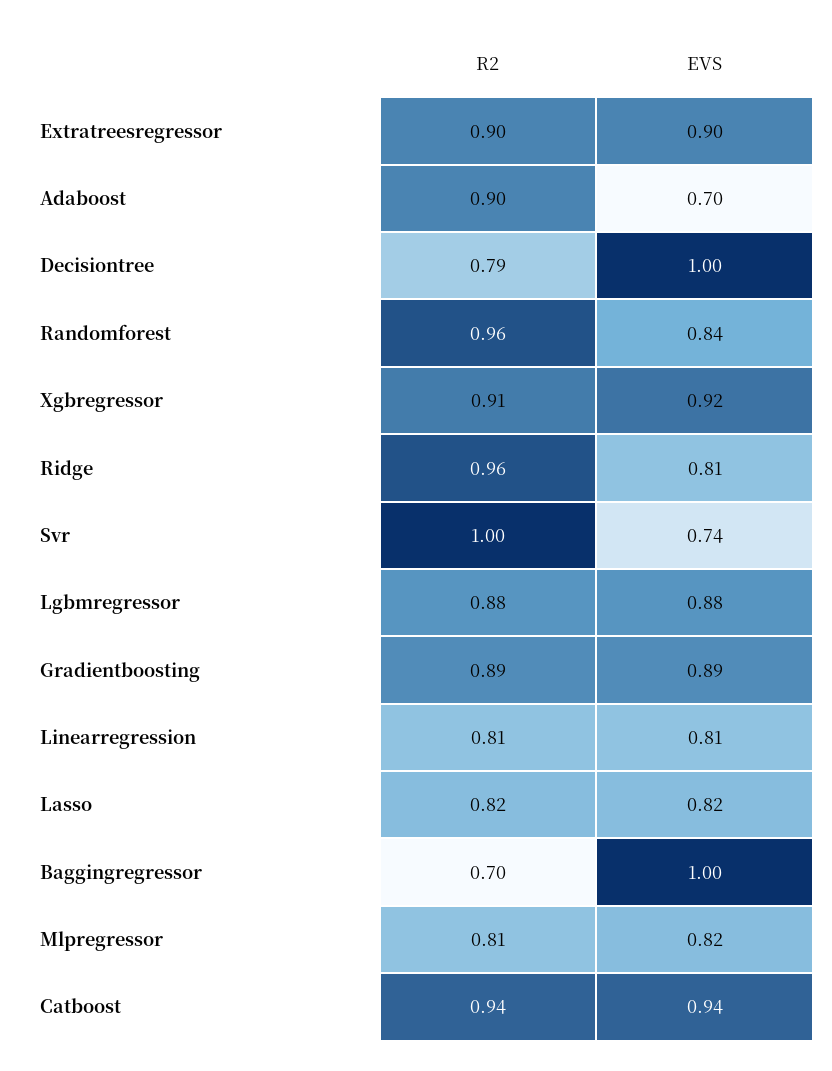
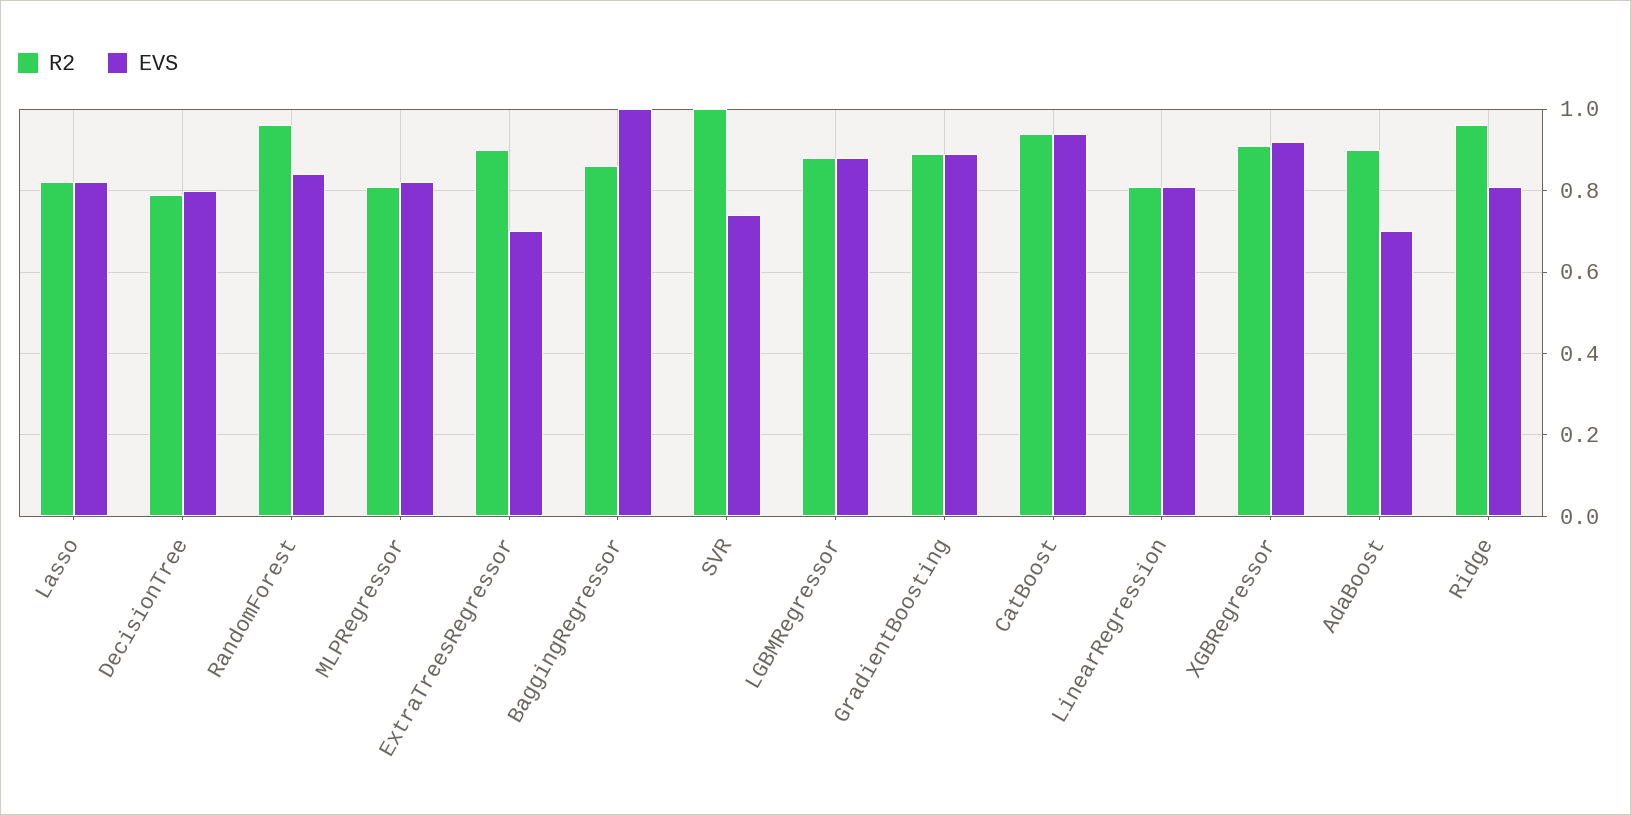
  {
    "R2": {
      "Extratreesregressor": 0.9,
      "Adaboost": 0.9,
      "Decisiontree": 0.79,
      "Randomforest": 0.96,
      "Xgbregressor": 0.91,
      "Ridge": 0.96,
      "Svr": 1,
      "Lgbmregressor": 0.88,
      "Gradientboosting": 0.89,
      "Linearregression": 0.81,
      "Lasso": 0.82,
-     "Baggingregressor": 0.7,
+     "Baggingregressor": 0.85,
      "Mlpregressor": 0.81,
      "Catboost": 0.94
    },
    "EVS": {
-     "Extratreesregressor": 0.9,
+     "Extratreesregressor": 0.7,
      "Adaboost": 0.7,
-     "Decisiontree": 1,
+     "Decisiontree": 0.8,
      "Randomforest": 0.84,
      "Xgbregressor": 0.92,
      "Ridge": 0.81,
      "Svr": 0.74,
      "Lgbmregressor": 0.88,
      "Gradientboosting": 0.89,
      "Linearregression": 0.81,
      "Lasso": 0.82,
      "Baggingregressor": 1,
      "Mlpregressor": 0.82,
      "Catboost": 0.94
    }
  }

